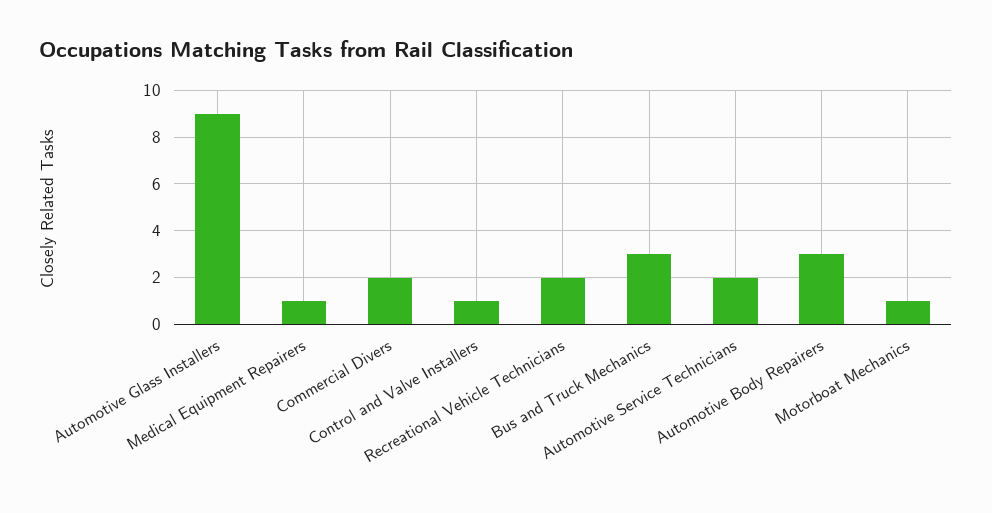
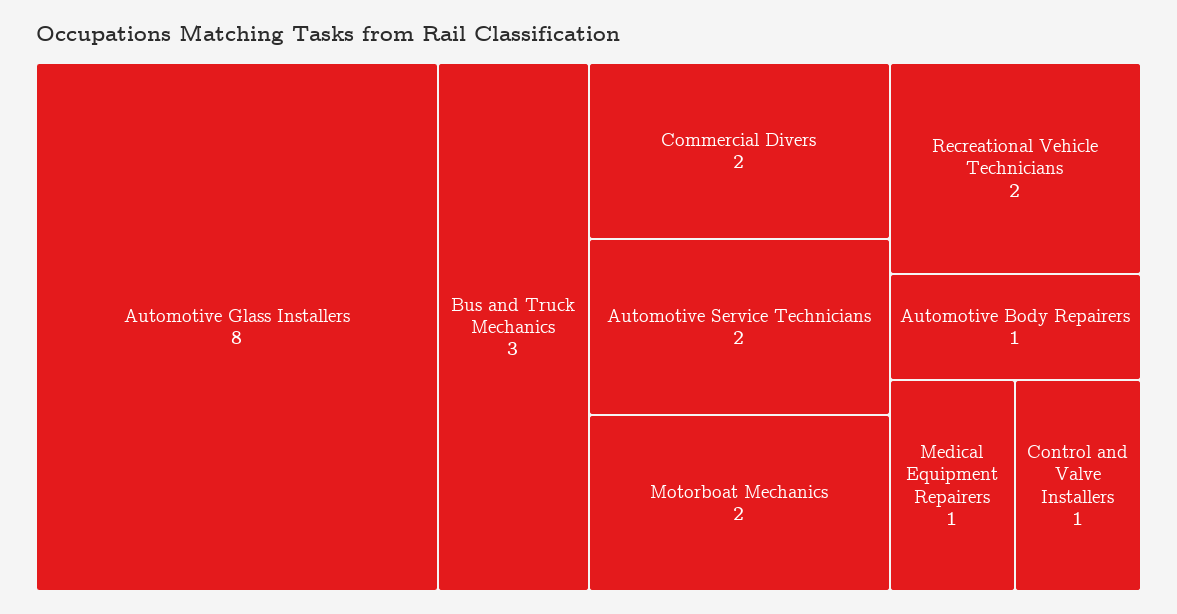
  {
-   "Automotive Glass Installers": 9,
+   "Automotive Glass Installers": 8,
    "Medical Equipment Repairers": 1,
    "Commercial Divers": 2,
    "Control and Valve Installers": 1,
    "Recreational Vehicle Technicians": 2,
    "Bus and Truck Mechanics": 3,
    "Automotive Service Technicians": 2,
-   "Automotive Body Repairers": 3,
+   "Automotive Body Repairers": 1,
-   "Motorboat Mechanics": 1
+   "Motorboat Mechanics": 2
  }

